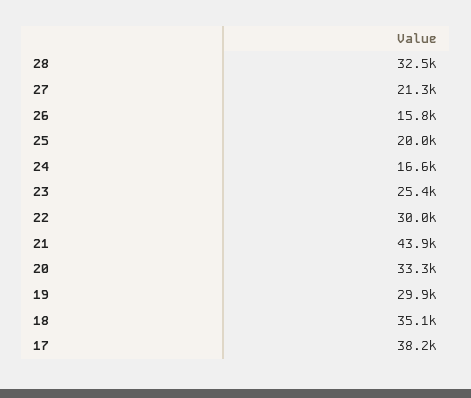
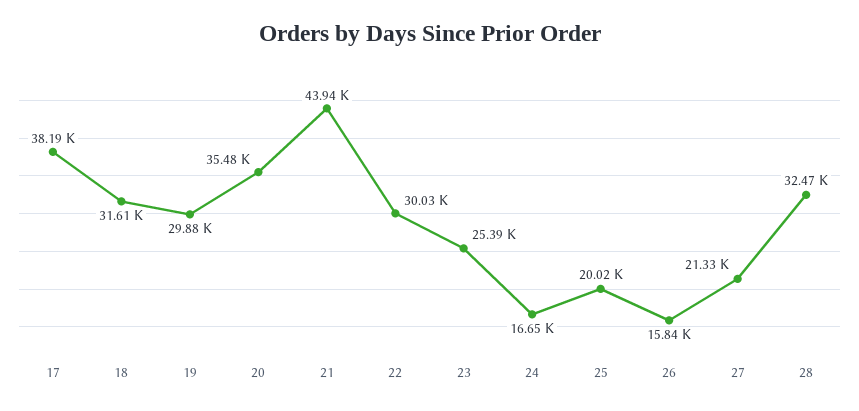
  {
    "28": 32470,
    "27": 21330,
    "26": 15840,
    "25": 20020,
    "24": 16650,
    "23": 25390,
    "22": 30030,
    "21": 43940,
-   "20": 33300,
+   "20": 35480,
    "19": 29880,
-   "18": 35100,
+   "18": 31610,
    "17": 38190
  }

